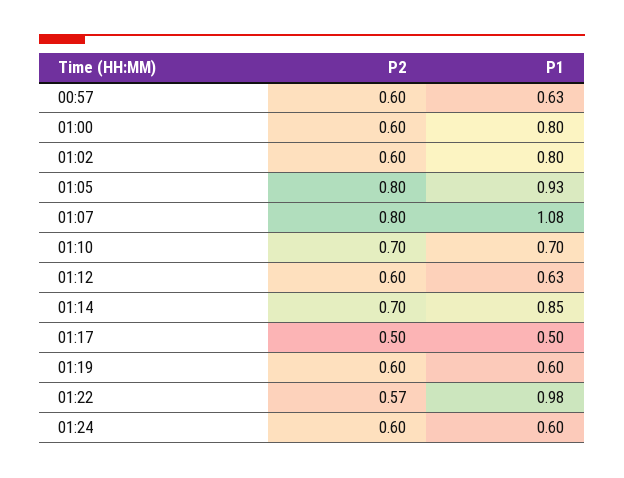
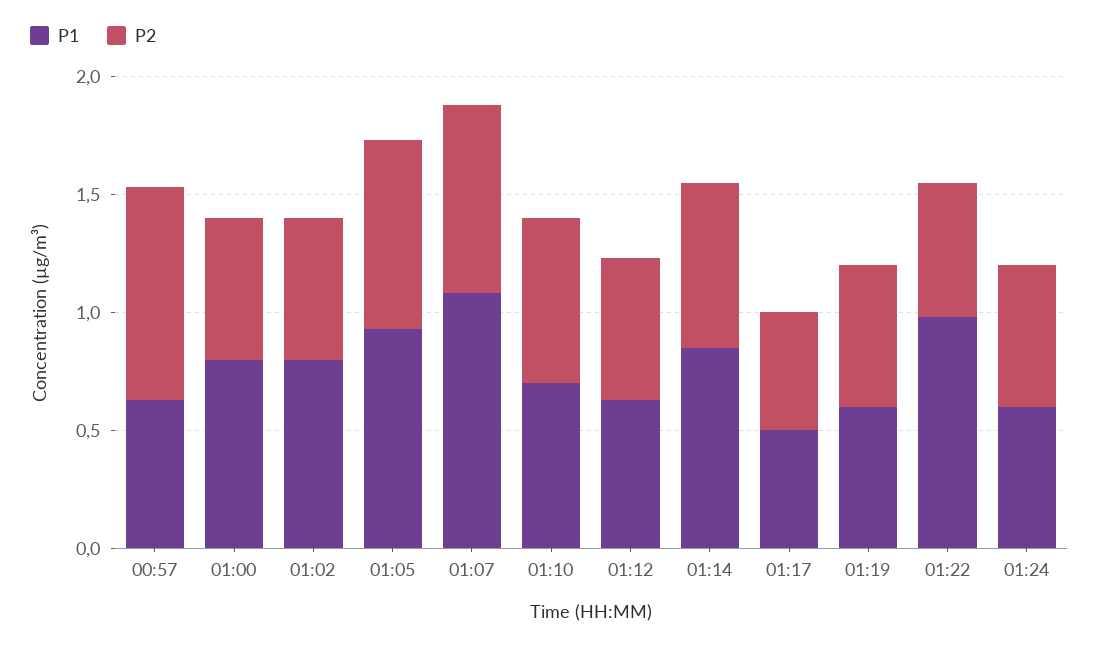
  {
    "P2": {
-     "00:57": 0.6,
+     "00:57": 0.9,
      "01:00": 0.6,
      "01:02": 0.6,
      "01:05": 0.8,
      "01:07": 0.8,
      "01:10": 0.7,
      "01:12": 0.6,
      "01:14": 0.7,
      "01:17": 0.5,
      "01:19": 0.6,
      "01:22": 0.57,
      "01:24": 0.6
    },
    "P1": {
      "00:57": 0.63,
      "01:00": 0.8,
      "01:02": 0.8,
      "01:05": 0.93,
      "01:07": 1.08,
      "01:10": 0.7,
      "01:12": 0.63,
      "01:14": 0.85,
      "01:17": 0.5,
      "01:19": 0.6,
      "01:22": 0.98,
      "01:24": 0.6
    }
  }

